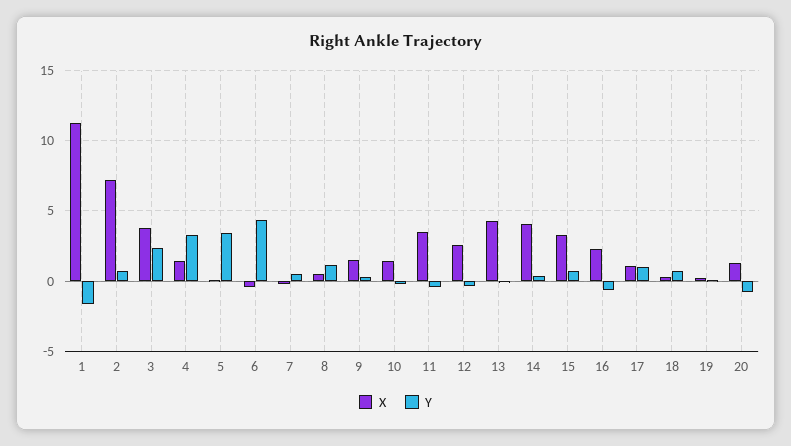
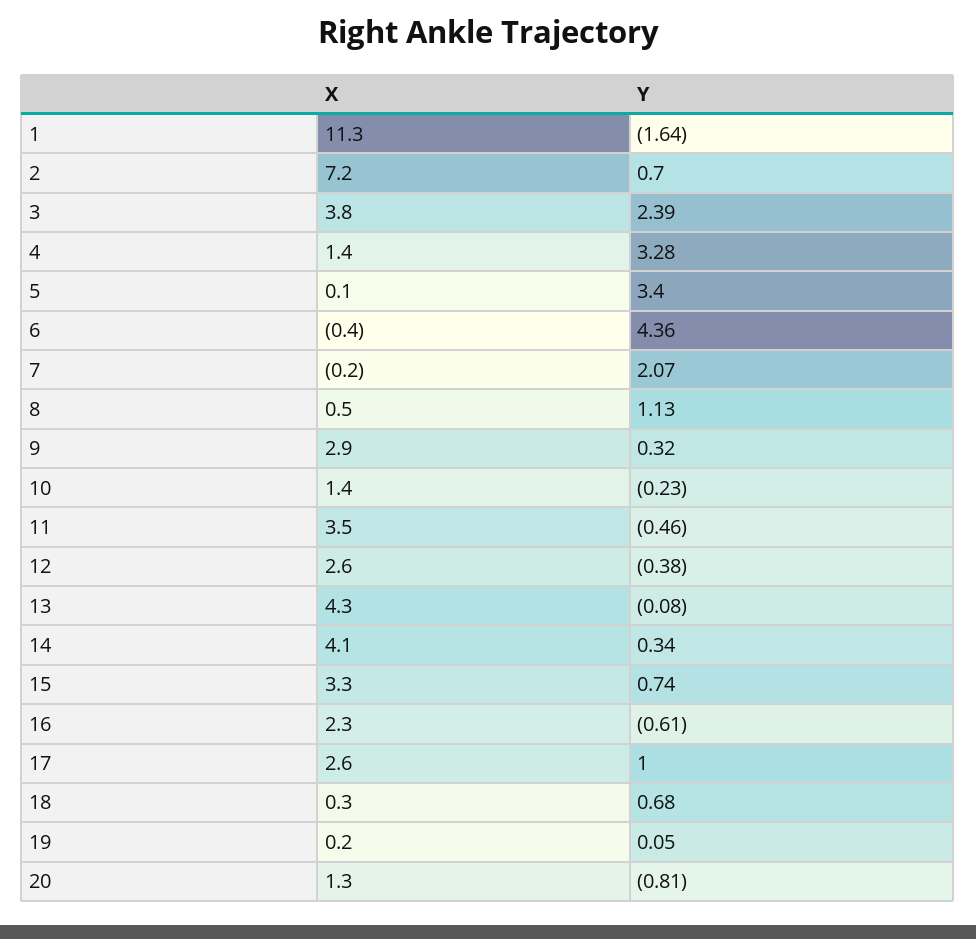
  {
    "X": {
      "1": 11.3,
      "2": 7.2,
      "3": 3.8,
      "4": 1.4,
      "5": 0.1,
      "6": -0.4,
      "7": -0.2,
      "8": 0.5,
-     "9": 1.5,
+     "9": 2.9,
      "10": 1.4,
      "11": 3.5,
      "12": 2.6,
      "13": 4.3,
      "14": 4.1,
      "15": 3.3,
      "16": 2.3,
-     "17": 1,
+     "17": 2.6,
      "18": 0.3,
      "19": 0.2,
      "20": 1.3
    },
    "Y": {
      "1": -1.64,
      "2": 0.7,
      "3": 2.39,
      "4": 3.28,
      "5": 3.4,
      "6": 4.36,
-     "7": 0.5,
+     "7": 2.07,
      "8": 1.13,
      "9": 0.32,
      "10": -0.23,
      "11": -0.46,
      "12": -0.38,
      "13": -0.08,
      "14": 0.34,
      "15": 0.74,
      "16": -0.61,
      "17": 1,
      "18": 0.68,
      "19": 0.05,
      "20": -0.81
    }
  }

